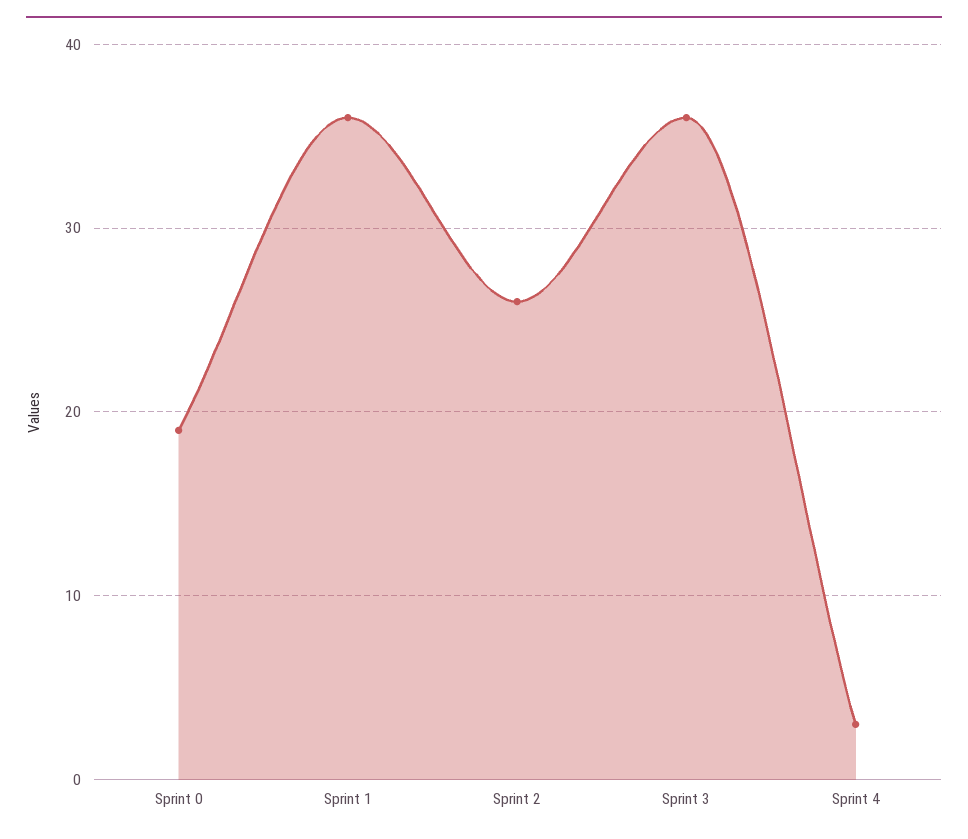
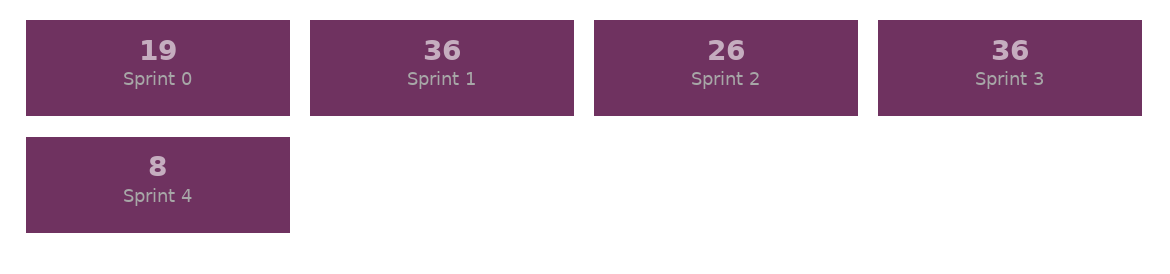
  {
    "Sprint 0": 19,
    "Sprint 1": 36,
    "Sprint 2": 26,
    "Sprint 3": 36,
-   "Sprint 4": 3
+   "Sprint 4": 8
  }

